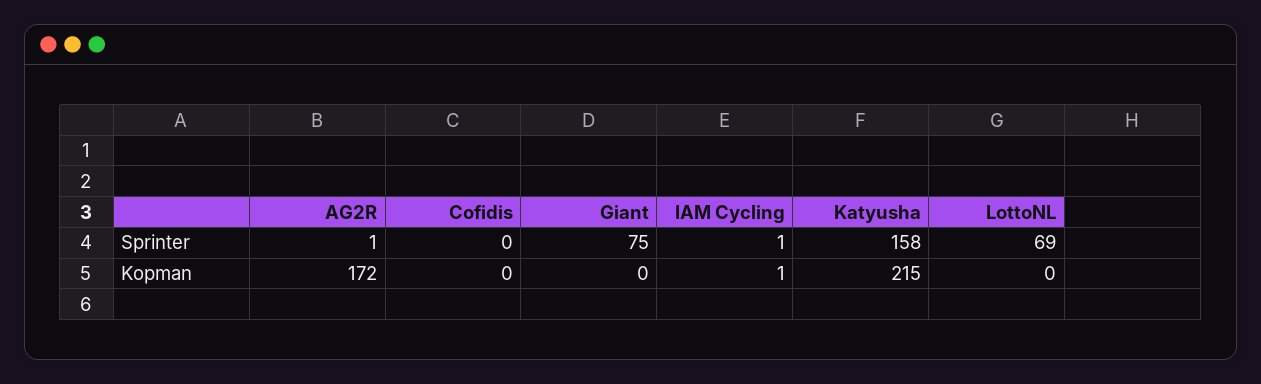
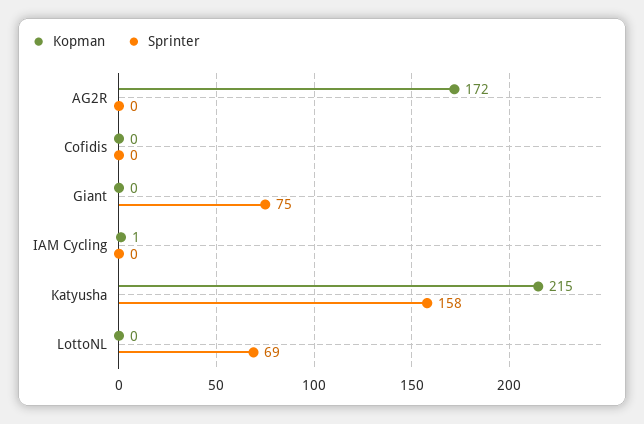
  {
    "Sprinter": {
-     "AG2R": 1,
+     "AG2R": 0,
      "Cofidis": 0,
      "Giant": 75,
-     "IAM Cycling": 1,
+     "IAM Cycling": 0,
      "Katyusha": 158,
      "LottoNL": 69
    },
    "Kopman": {
      "AG2R": 172,
      "Cofidis": 0,
      "Giant": 0,
      "IAM Cycling": 1,
      "Katyusha": 215,
      "LottoNL": 0
    }
  }

